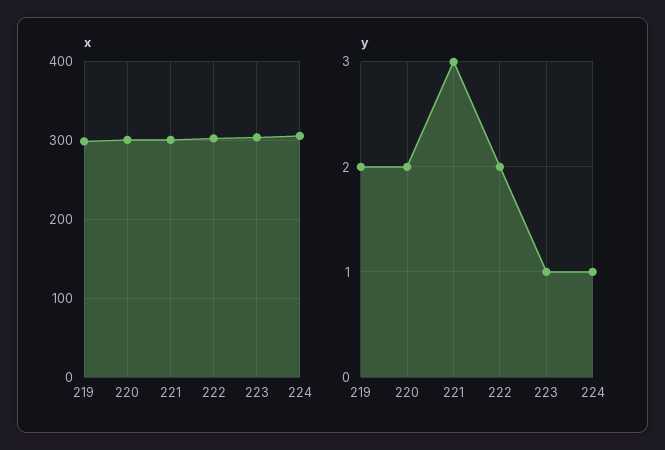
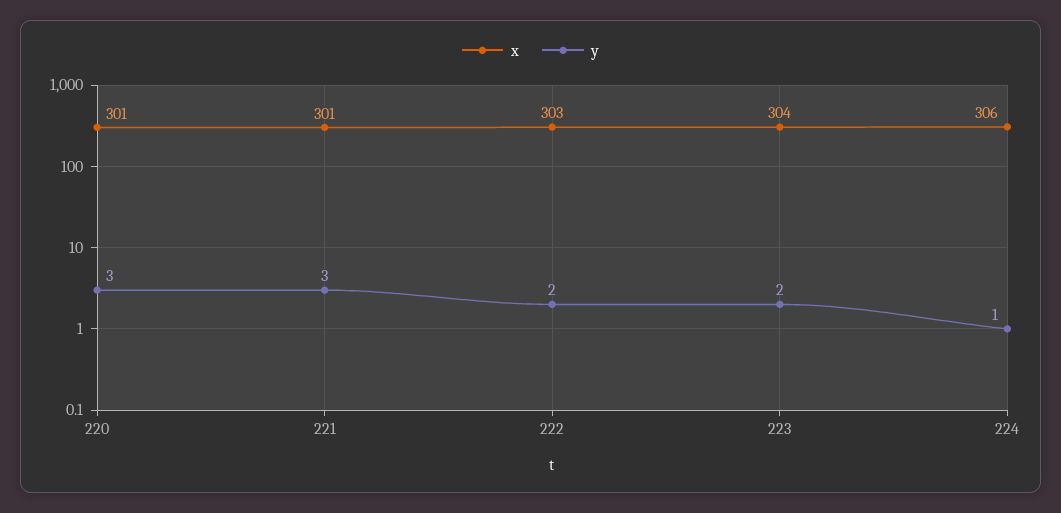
  {
    "x": {
-     "219": 300,
      "220": 301,
      "221": 301,
      "222": 303,
      "223": 304,
      "224": 306
    },
    "y": {
-     "219": 2,
-     "220": 2,
+     "220": 3,
      "221": 3,
      "222": 2,
-     "223": 1,
+     "223": 2,
      "224": 1
    }
  }

